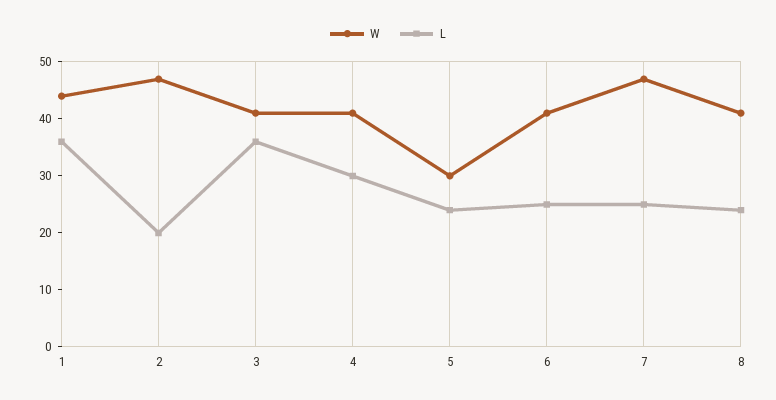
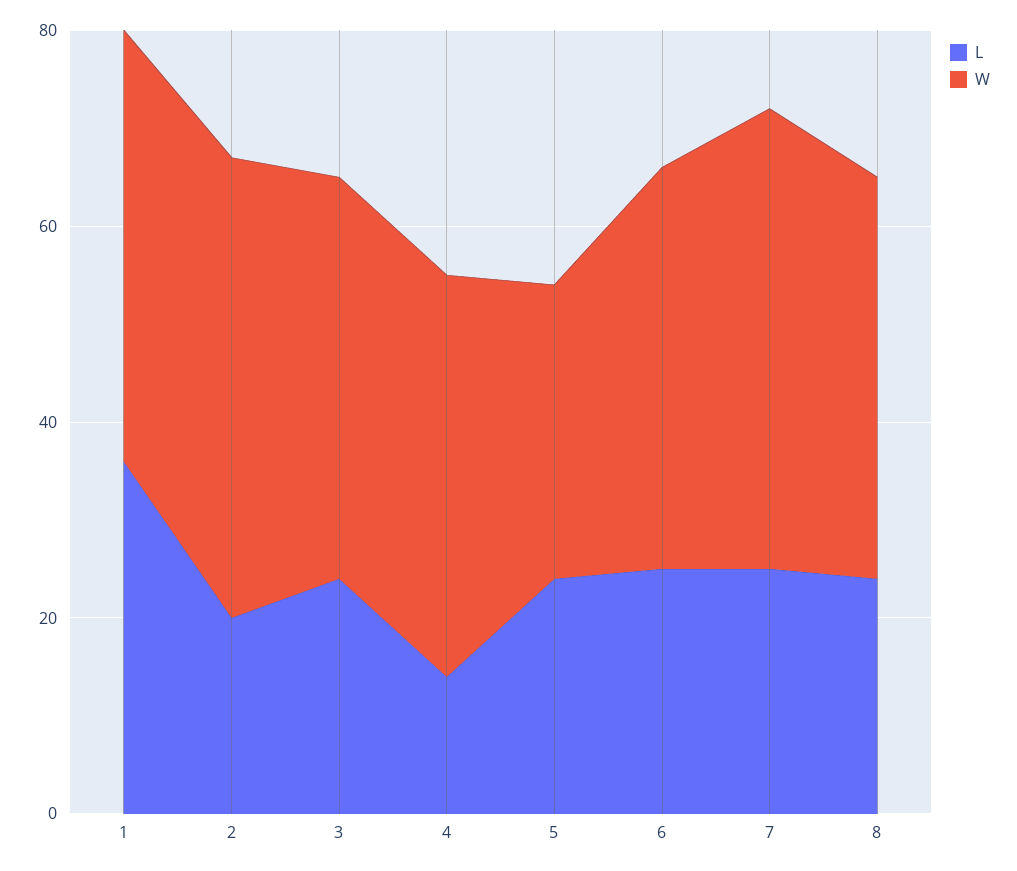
  {
    "W": {
      "1": 45,
      "2": 45,
      "3": 40,
      "4": 40,
      "5": 30,
      "6": 40,
      "7": 45,
      "8": 40
    },
    "L": {
      "1": 35,
      "2": 20,
-     "3": 35,
+     "3": 25,
-     "4": 30,
+     "4": 15,
      "5": 25,
      "6": 25,
      "7": 25,
      "8": 25
    }
  }

